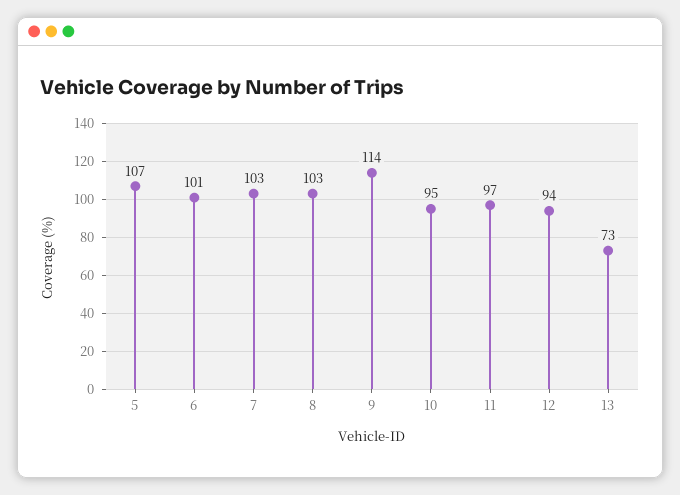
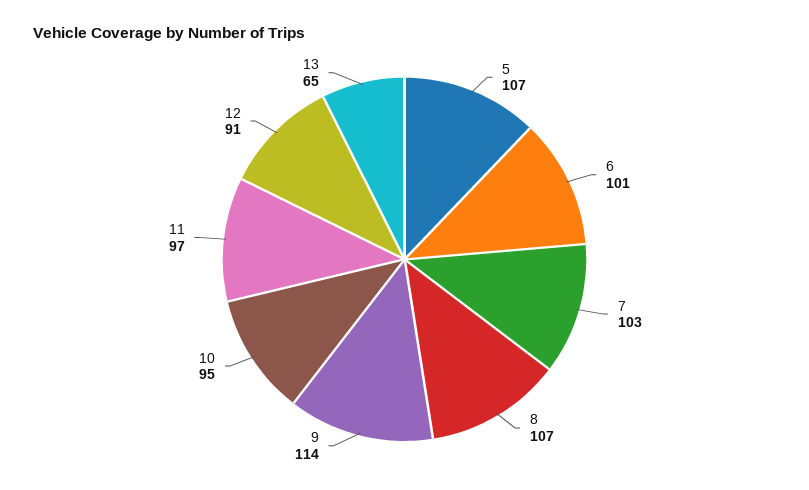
  {
    "5": 107,
    "6": 101,
    "7": 103,
-   "8": 103,
+   "8": 107,
    "9": 114,
    "10": 95,
    "11": 97,
-   "12": 94,
+   "12": 91,
-   "13": 73
+   "13": 65
  }

